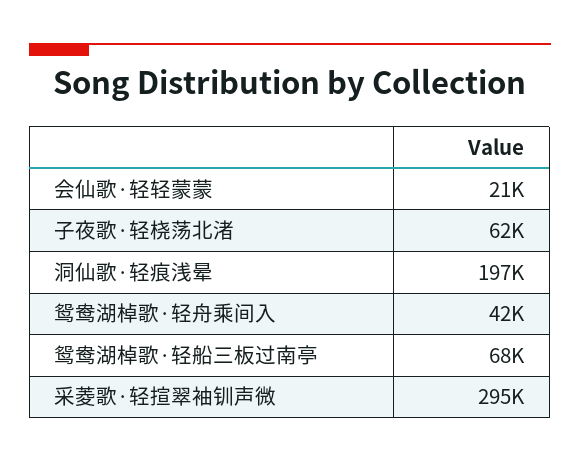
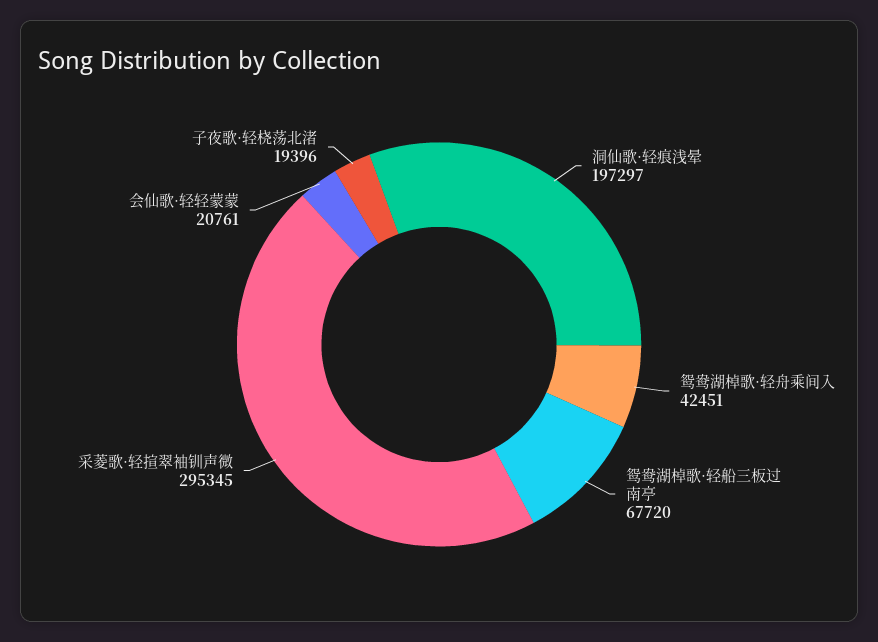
  {
    "会仙歌·轻轻蒙蒙": 20761,
-   "子夜歌·轻桡荡北渚": 62000,
+   "子夜歌·轻桡荡北渚": 19396,
    "洞仙歌·轻痕浅晕": 197297,
    "鸳鸯湖棹歌·轻舟乘间入": 42451,
    "鸳鸯湖棹歌·轻船三板过南亭": 67720,
    "采菱歌·轻揎翠袖钏声微": 295345
  }

